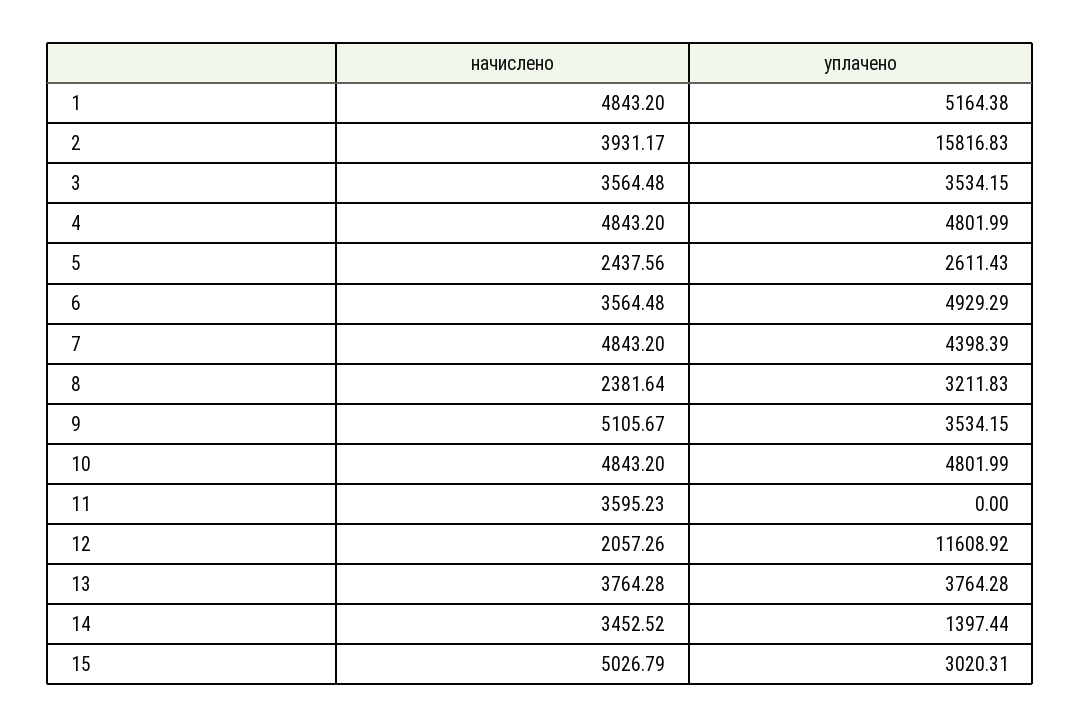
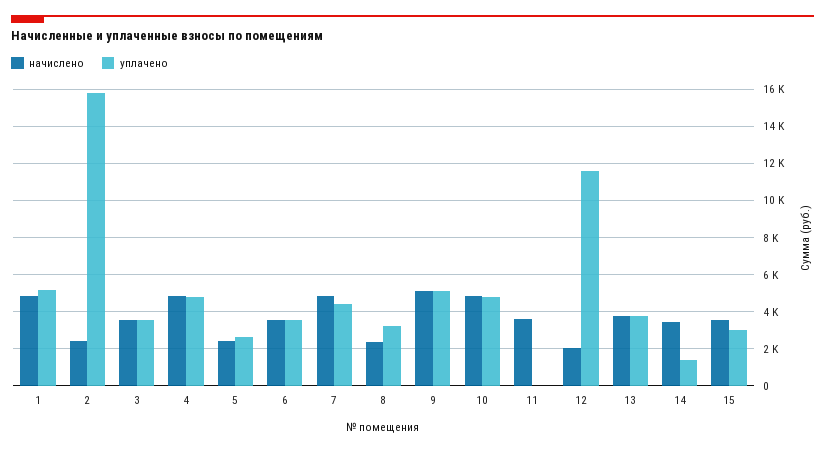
  {
    "начислено": {
      "1": 4843.2,
-     "2": 3931.17,
+     "2": 2500,
      "3": 3564.48,
      "4": 4843.2,
      "5": 2437.56,
      "6": 3564.48,
      "7": 4843.2,
      "8": 2381.64,
      "9": 5105.67,
      "10": 4843.2,
      "11": 3595.23,
      "12": 2057.26,
      "13": 3764.28,
      "14": 3452.52,
-     "15": 5026.79
+     "15": 3500
    },
    "уплачено": {
      "1": 5164.38,
      "2": 15816.83,
      "3": 3534.15,
      "4": 4801.99,
      "5": 2611.43,
-     "6": 4929.29,
+     "6": 3500,
      "7": 4398.39,
      "8": 3211.83,
-     "9": 3534.15,
+     "9": 5000,
      "10": 4801.99,
      "11": 0,
      "12": 11608.92,
      "13": 3764.28,
      "14": 1397.44,
      "15": 3020.31
    }
  }

